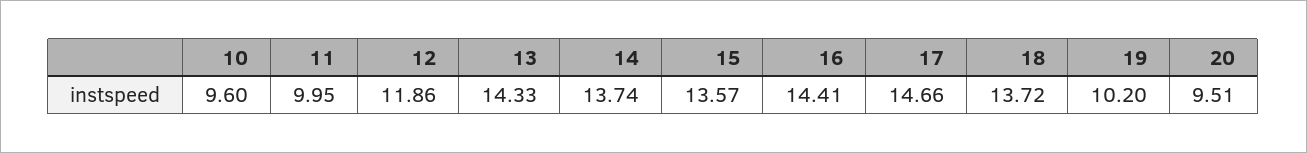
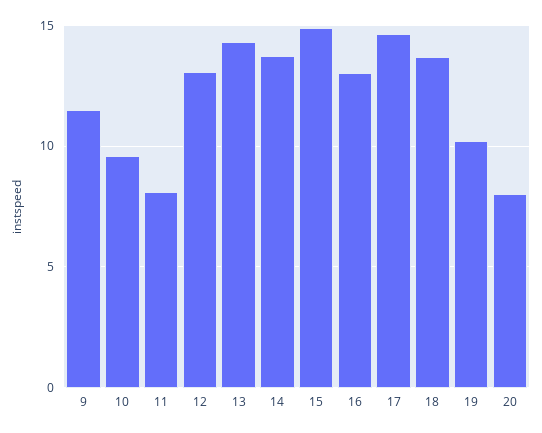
  {
    "10": 9.6,
-   "11": 9.95,
+   "11": 8,
-   "12": 11.86,
+   "12": 13,
    "13": 14.33,
    "14": 13.74,
-   "15": 13.57,
+   "15": 15,
-   "16": 14.41,
+   "16": 13,
    "17": 14.66,
    "18": 13.72,
    "19": 10.2,
-   "20": 9.51
+   "20": 8,
+   "9": 11.5
  }

